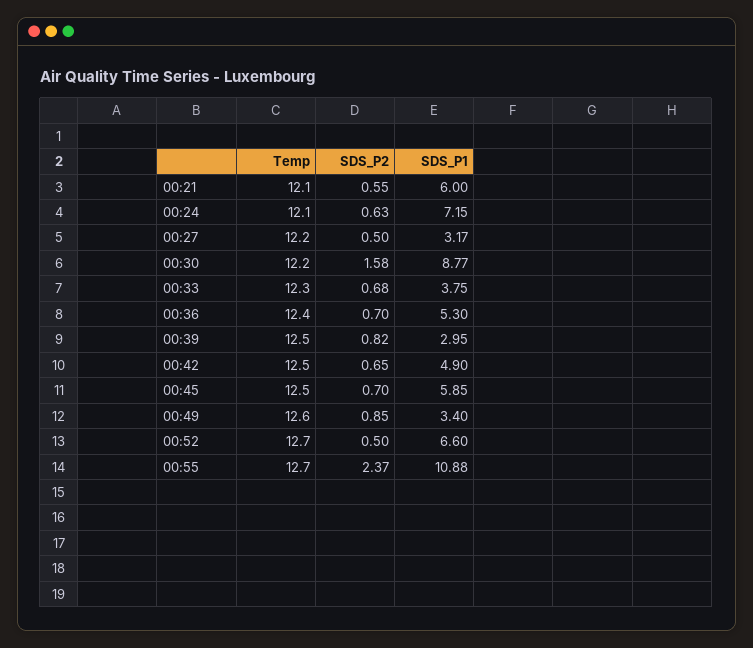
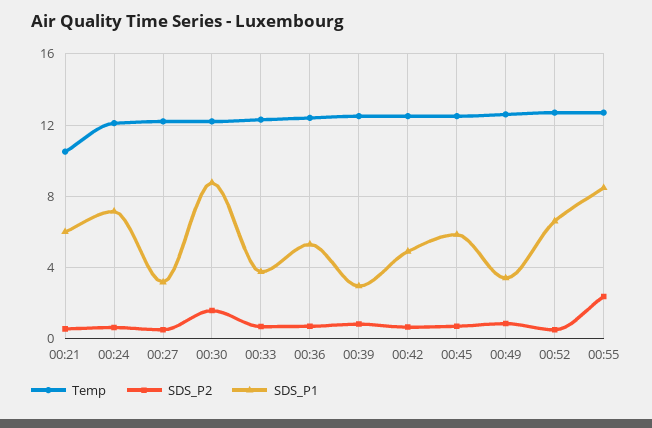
  {
    "Temp": {
-     "00:21": 12.1,
+     "00:21": 10.5,
      "00:24": 12.1,
      "00:27": 12.2,
      "00:30": 12.2,
      "00:33": 12.3,
      "00:36": 12.4,
      "00:39": 12.5,
      "00:42": 12.5,
      "00:45": 12.5,
      "00:49": 12.6,
      "00:52": 12.7,
      "00:55": 12.7
    },
    "SDS_P2": {
      "00:21": 0.55,
      "00:24": 0.63,
      "00:27": 0.5,
      "00:30": 1.58,
      "00:33": 0.68,
      "00:36": 0.7,
      "00:39": 0.82,
      "00:42": 0.65,
      "00:45": 0.7,
      "00:49": 0.85,
      "00:52": 0.5,
      "00:55": 2.37
    },
    "SDS_P1": {
      "00:21": 6,
      "00:24": 7.15,
      "00:27": 3.17,
      "00:30": 8.77,
      "00:33": 3.75,
      "00:36": 5.3,
      "00:39": 2.95,
      "00:42": 4.9,
      "00:45": 5.85,
      "00:49": 3.4,
      "00:52": 6.6,
-     "00:55": 10.88
+     "00:55": 8.5
    }
  }

